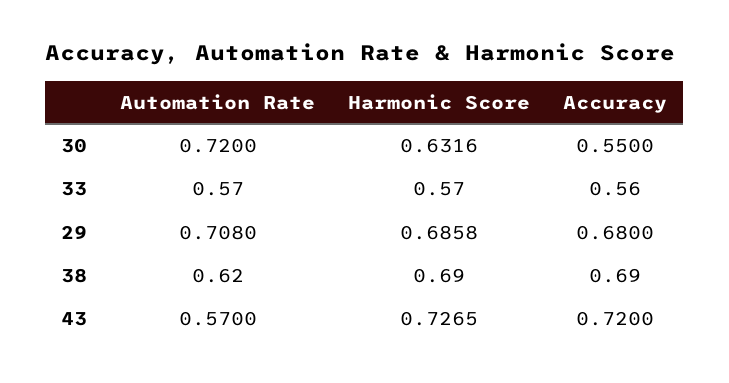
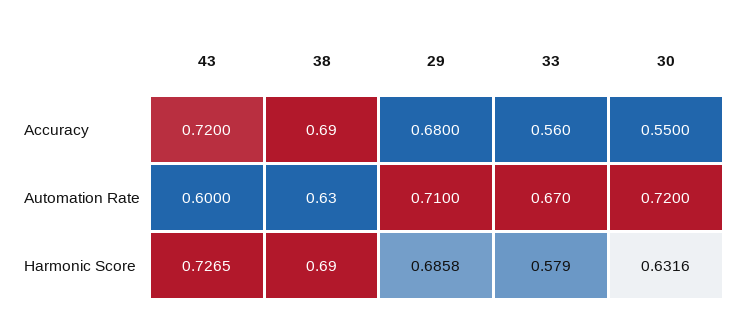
  {
    "Automation Rate": {
      "30": 0.72,
-     "33": 0.57,
+     "33": 0.67,
-     "29": 0.708,
+     "29": 0.71,
-     "38": 0.62,
+     "38": 0.63,
-     "43": 0.57
+     "43": 0.6
    },
    "Harmonic Score": {
      "30": 0.6316,
-     "33": 0.57,
+     "33": 0.579,
      "29": 0.6858,
      "38": 0.69,
      "43": 0.7265
    },
    "Accuracy": {
      "30": 0.55,
      "33": 0.56,
      "29": 0.68,
      "38": 0.69,
      "43": 0.72
    }
  }

